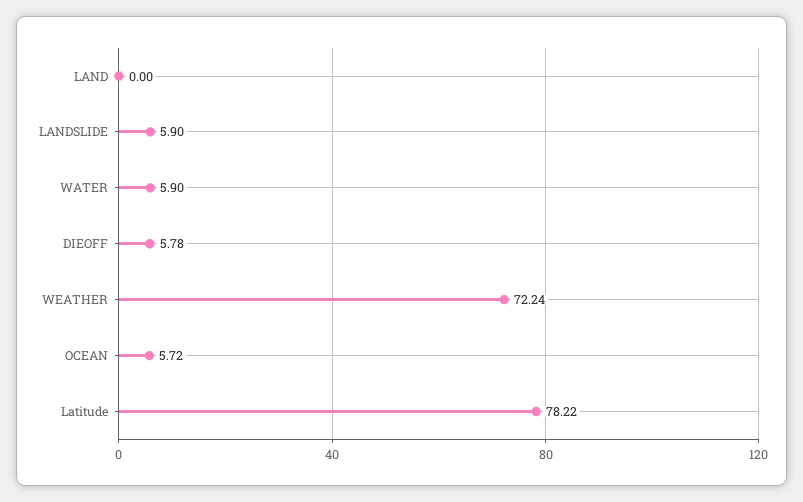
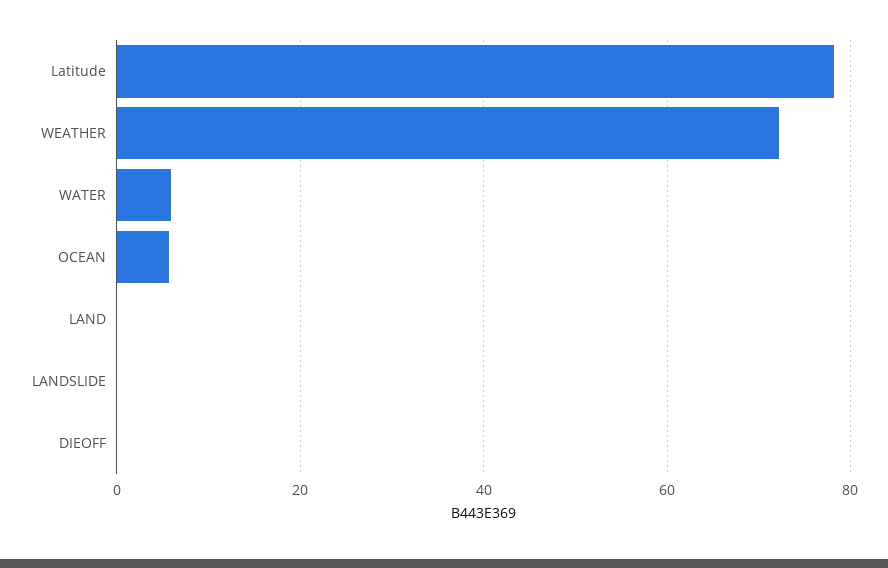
  {
    "LAND": 0,
-   "LANDSLIDE": 5.9,
+   "LANDSLIDE": 0,
    "WATER": 5.9,
-   "DIEOFF": 5.78,
+   "DIEOFF": 0,
    "WEATHER": 72.24,
    "OCEAN": 5.72,
    "Latitude": 78.22
  }

